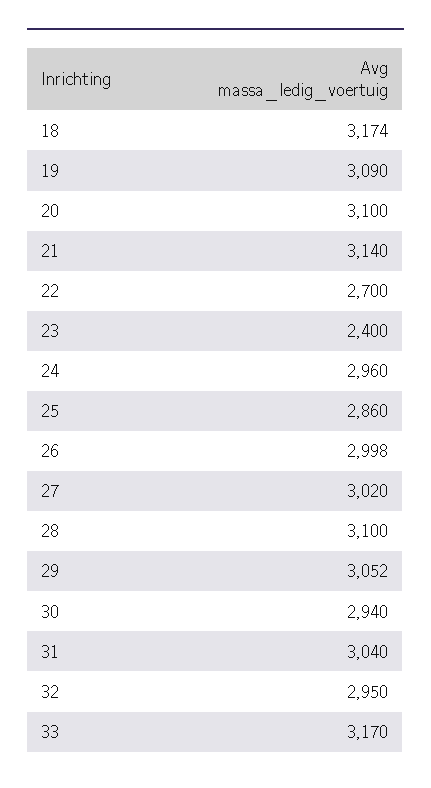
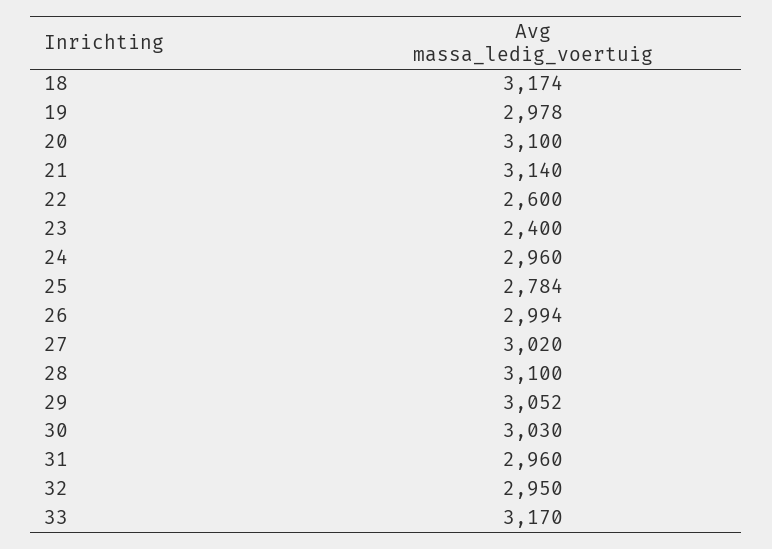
  {
    "18": 3174,
-   "19": 3090,
+   "19": 2978,
    "20": 3100,
    "21": 3140,
-   "22": 2700,
+   "22": 2600,
    "23": 2400,
    "24": 2960,
-   "25": 2860,
+   "25": 2784,
-   "26": 2998,
+   "26": 2994,
    "27": 3020,
    "28": 3100,
    "29": 3052,
-   "30": 2940,
+   "30": 3030,
-   "31": 3040,
+   "31": 2960,
    "32": 2950,
    "33": 3170
  }

